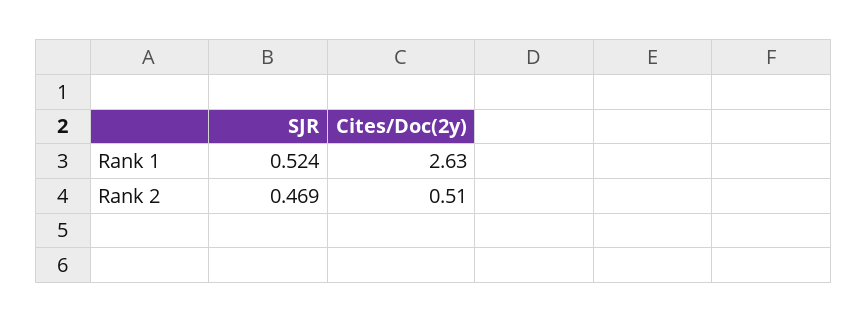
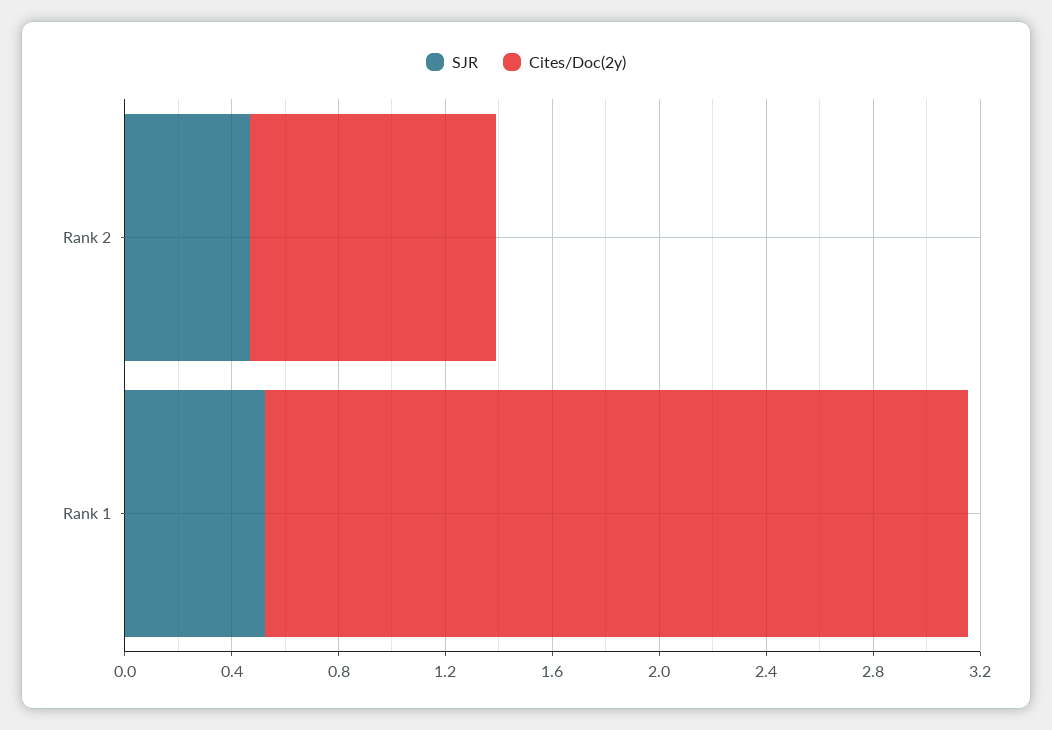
  {
    "SJR": {
      "Rank 1": 0.524,
      "Rank 2": 0.469
    },
    "Cites/Doc(2y)": {
      "Rank 1": 2.63,
-     "Rank 2": 0.51
+     "Rank 2": 0.9
    }
  }

